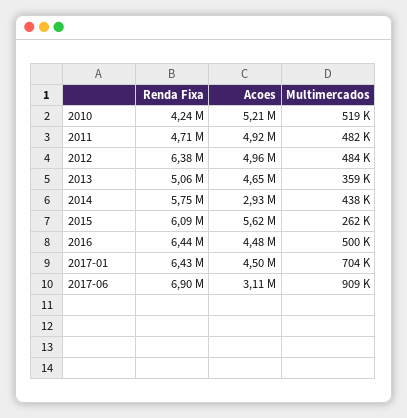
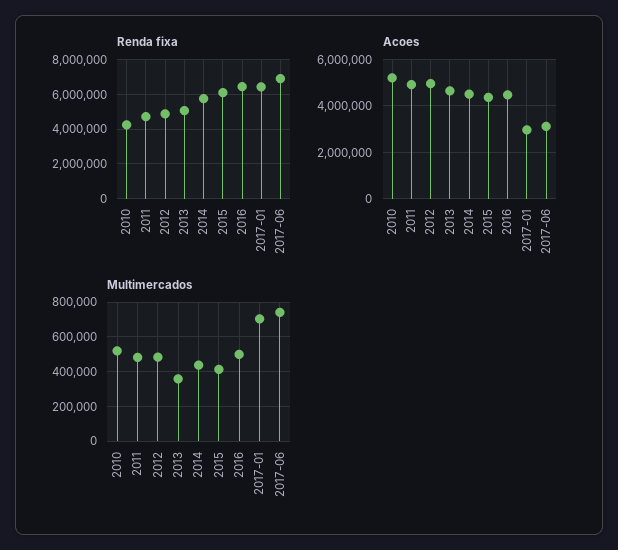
  {
    "Renda Fixa": {
      "2010": 4240000,
      "2011": 4710000,
-     "2012": 6380000,
+     "2012": 5000000,
      "2013": 5060000,
      "2014": 5750000,
      "2015": 6090000,
      "2016": 6440000,
      "2017-01": 6430000,
      "2017-06": 6900000
    },
    "Acoes": {
      "2010": 5210000,
      "2011": 4920000,
      "2012": 4960000,
      "2013": 4650000,
-     "2014": 2930000,
+     "2014": 4500000,
-     "2015": 5620000,
+     "2015": 4500000,
      "2016": 4480000,
-     "2017-01": 4500000,
+     "2017-01": 3000000,
      "2017-06": 3110000
    },
    "Multimercados": {
      "2010": 519000,
      "2011": 482000,
      "2012": 484000,
      "2013": 359000,
      "2014": 438000,
-     "2015": 262000,
+     "2015": 400000,
      "2016": 500000,
      "2017-01": 704000,
-     "2017-06": 909000
+     "2017-06": 750000
    }
  }

